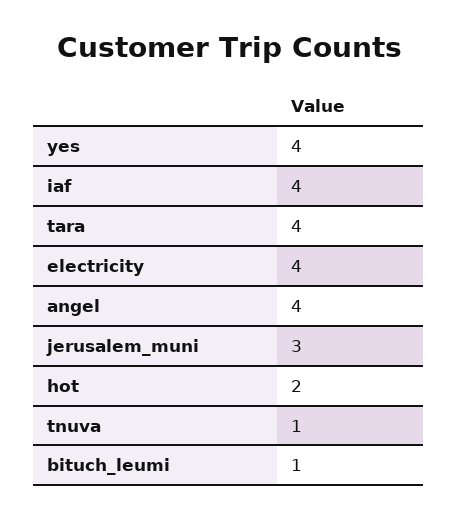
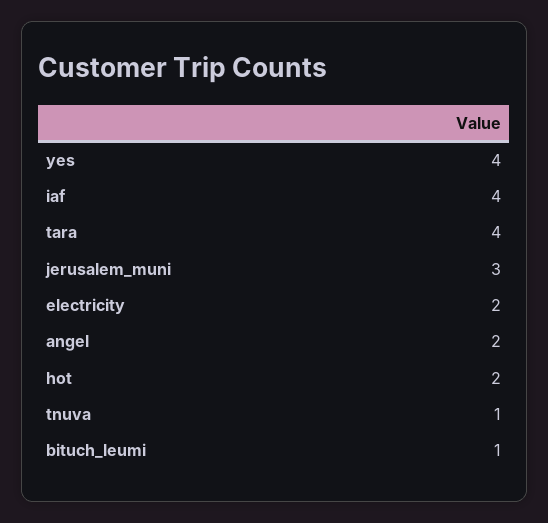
  {
    "yes": 4,
    "iaf": 4,
    "tara": 4,
-   "electricity": 4,
+   "electricity": 2,
-   "angel": 4,
+   "angel": 2,
    "jerusalem_muni": 3,
    "hot": 2,
    "tnuva": 1,
    "bituch_leumi": 1
  }

